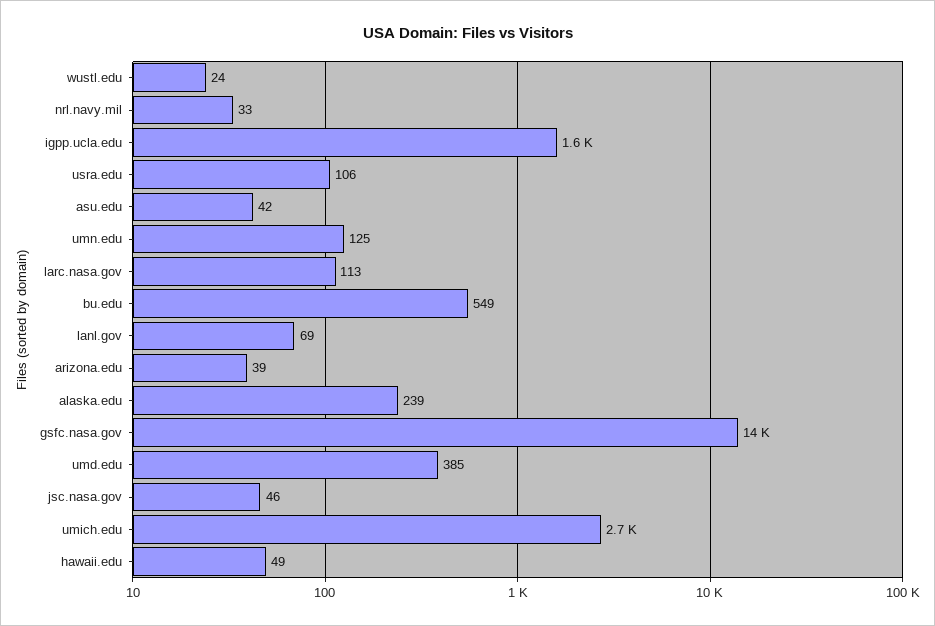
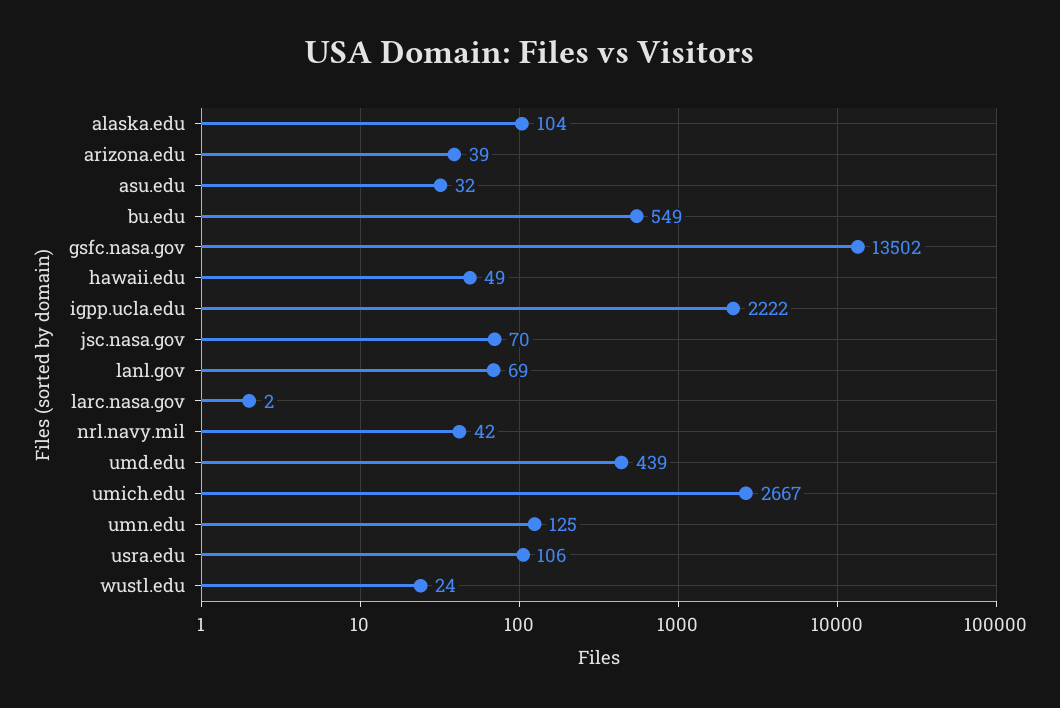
  {
    "wustl.edu": 24,
-   "nrl.navy.mil": 33,
+   "nrl.navy.mil": 42,
-   "igpp.ucla.edu": 1600,
+   "igpp.ucla.edu": 2222,
    "usra.edu": 106,
-   "asu.edu": 42,
+   "asu.edu": 32,
    "umn.edu": 125,
-   "larc.nasa.gov": 113,
+   "larc.nasa.gov": 2,
    "bu.edu": 549,
    "lanl.gov": 69,
    "arizona.edu": 39,
-   "alaska.edu": 239,
+   "alaska.edu": 104,
    "gsfc.nasa.gov": 13502,
-   "umd.edu": 385,
+   "umd.edu": 439,
-   "jsc.nasa.gov": 46,
+   "jsc.nasa.gov": 70,
    "umich.edu": 2667,
    "hawaii.edu": 49
  }

